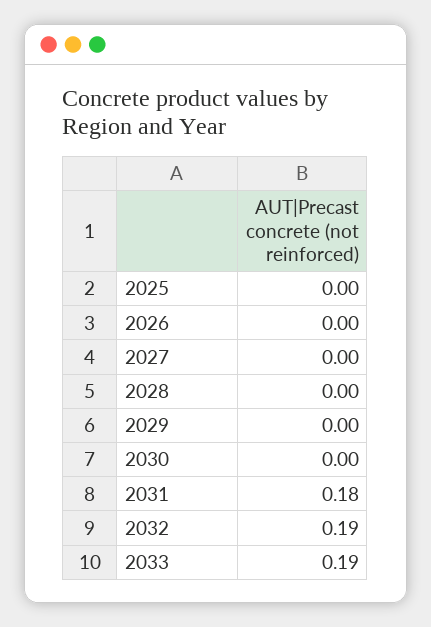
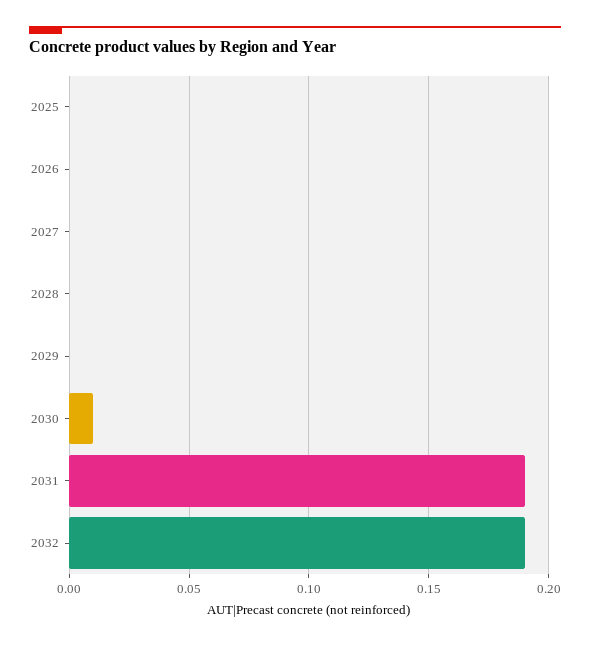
  {
    "2025": 0,
    "2026": 0,
    "2027": 0,
    "2028": 0,
    "2029": 0,
-   "2030": 0,
+   "2030": 0.01,
-   "2031": 0.18,
+   "2031": 0.19,
-   "2032": 0.19,
+   "2032": 0.19
-   "2033": 0.19
  }

